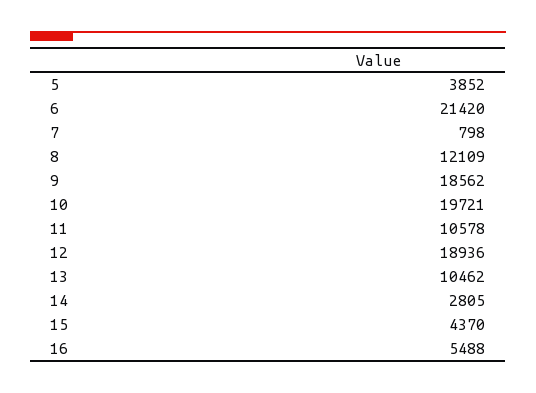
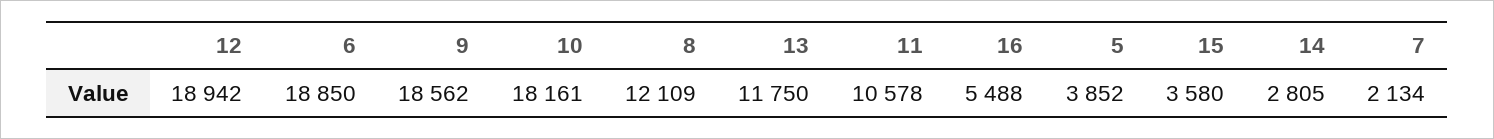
  {
    "5": 3852,
-   "6": 21420,
+   "6": 18850,
-   "7": 798,
+   "7": 2134,
    "8": 12109,
    "9": 18562,
-   "10": 19721,
+   "10": 18161,
    "11": 10578,
-   "12": 18936,
+   "12": 18942,
-   "13": 10462,
+   "13": 11750,
    "14": 2805,
-   "15": 4370,
+   "15": 3580,
    "16": 5488
  }

